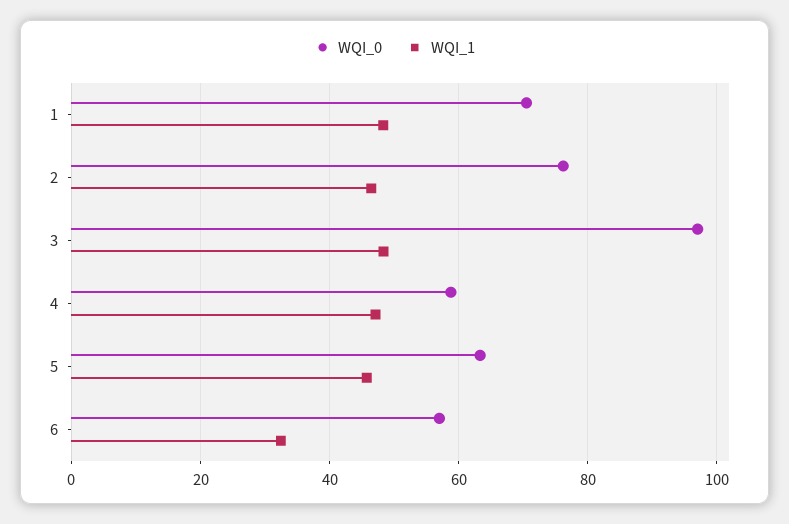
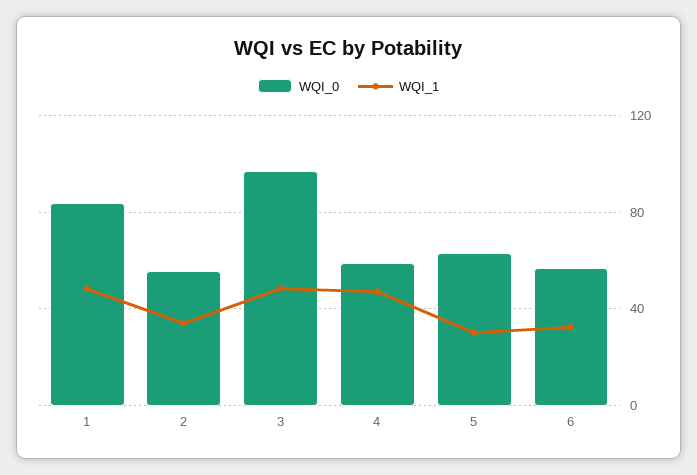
  {
    "WQI_0": {
-     "1": 70,
+     "1": 85,
-     "2": 76,
+     "2": 55,
      "3": 98,
      "4": 58,
      "5": 64,
      "6": 58
    },
    "WQI_1": {
      "1": 48,
-     "2": 46,
+     "2": 35,
      "3": 48,
      "4": 48,
-     "5": 46,
+     "5": 30,
      "6": 32
    }
  }

